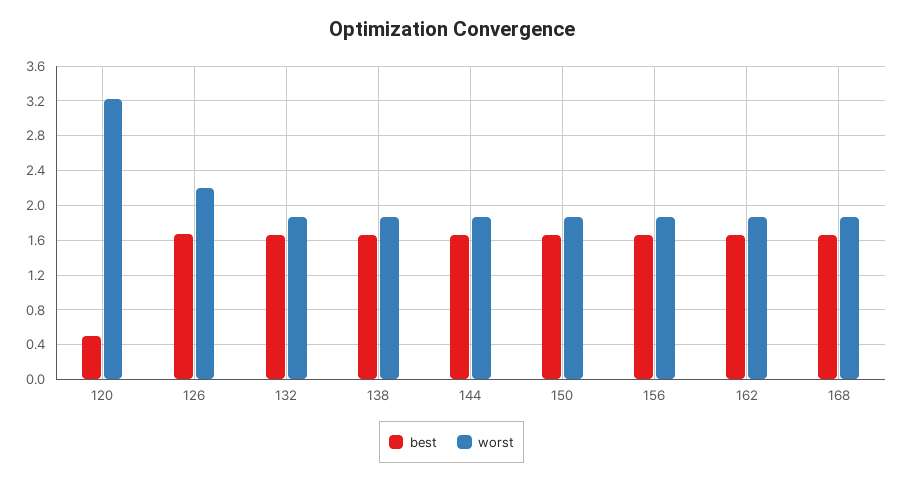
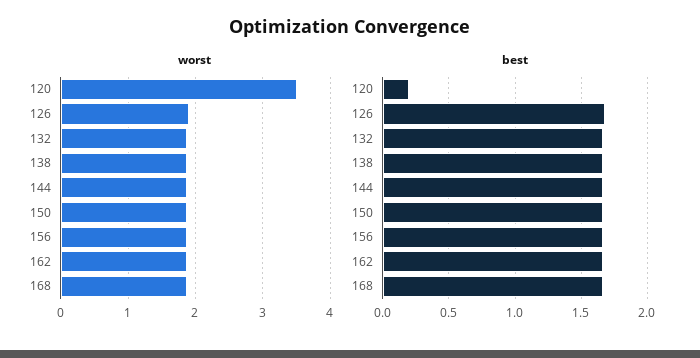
  {
    "best": {
-     "120": 0.5,
+     "120": 0.2,
      "126": 1.7,
      "132": 1.65,
      "138": 1.65,
      "144": 1.65,
      "150": 1.65,
      "156": 1.65,
      "162": 1.65,
      "168": 1.65
    },
    "worst": {
-     "120": 3.2,
+     "120": 3.5,
-     "126": 2.2,
+     "126": 1.9,
      "132": 1.9,
      "138": 1.9,
      "144": 1.9,
      "150": 1.9,
      "156": 1.9,
      "162": 1.9,
      "168": 1.9
    }
  }

